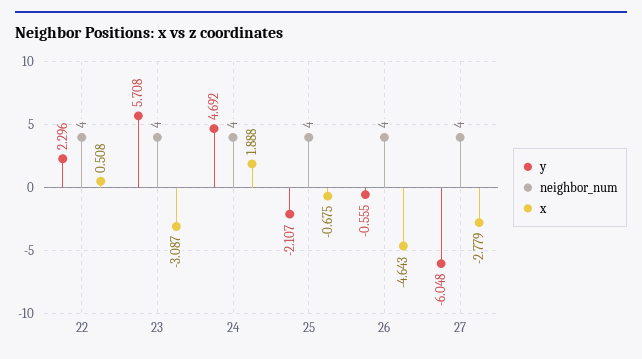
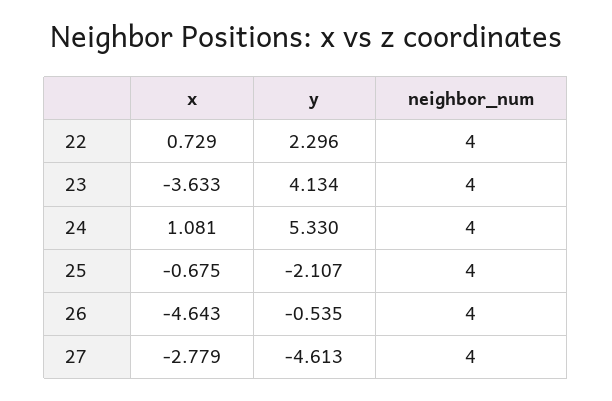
  {
    "y": {
      "22": 2.296,
-     "23": 5.708,
+     "23": 4.134,
-     "24": 4.692,
+     "24": 5.33,
      "25": -2.107,
-     "26": -0.555,
+     "26": -0.535,
-     "27": -6.048
+     "27": -4.613
    },
    "neighbor_num": {
      "22": 4,
      "23": 4,
      "24": 4,
      "25": 4,
      "26": 4,
      "27": 4
    },
    "x": {
-     "22": 0.508,
+     "22": 0.729,
-     "23": -3.087,
+     "23": -3.633,
-     "24": 1.888,
+     "24": 1.081,
      "25": -0.675,
      "26": -4.643,
      "27": -2.779
    }
  }

